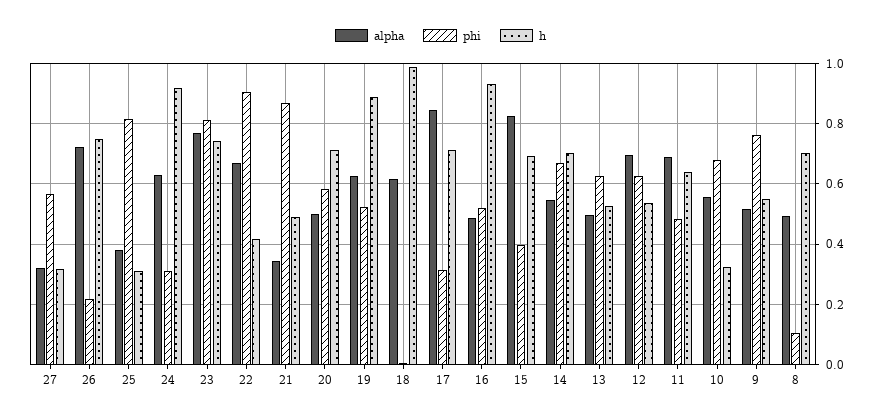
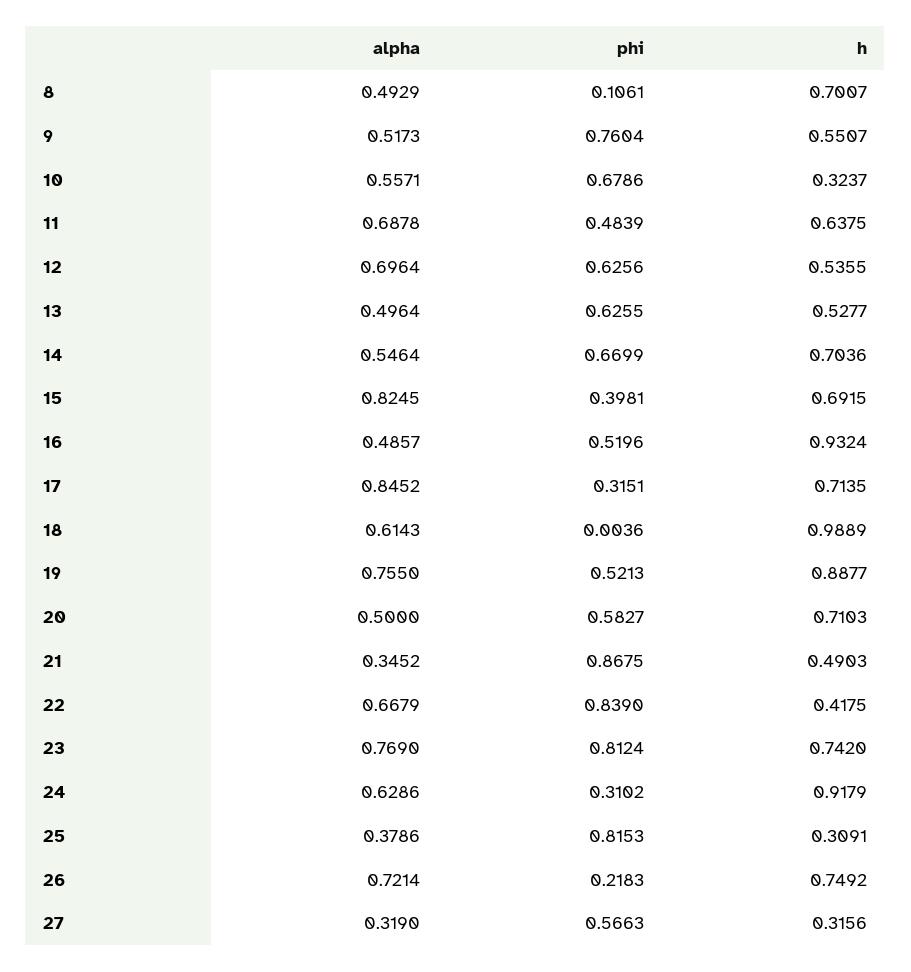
  {
    "alpha": {
      "27": 0.319,
      "26": 0.7214,
      "25": 0.3786,
      "24": 0.6286,
      "23": 0.769,
      "22": 0.6679,
      "21": 0.3452,
      "20": 0.5,
-     "19": 0.62,
+     "19": 0.755,
      "18": 0.6143,
      "17": 0.8452,
      "16": 0.4857,
      "15": 0.8245,
      "14": 0.5464,
      "13": 0.4964,
      "12": 0.6964,
      "11": 0.6878,
      "10": 0.5571,
      "9": 0.5173,
      "8": 0.4929
    },
    "phi": {
      "27": 0.5663,
      "26": 0.2183,
      "25": 0.8153,
      "24": 0.3102,
      "23": 0.8124,
-     "22": 0.9,
+     "22": 0.839,
      "21": 0.8675,
      "20": 0.5827,
      "19": 0.5213,
      "18": 0.0036,
      "17": 0.3151,
      "16": 0.5196,
      "15": 0.3981,
      "14": 0.6699,
      "13": 0.6255,
      "12": 0.6256,
      "11": 0.4839,
      "10": 0.6786,
      "9": 0.7604,
      "8": 0.1061
    },
    "h": {
      "27": 0.3156,
      "26": 0.7492,
      "25": 0.3091,
      "24": 0.9179,
      "23": 0.742,
      "22": 0.4175,
      "21": 0.4903,
      "20": 0.7103,
      "19": 0.8877,
      "18": 0.9889,
      "17": 0.7135,
      "16": 0.9324,
      "15": 0.6915,
      "14": 0.7036,
      "13": 0.5277,
      "12": 0.5355,
      "11": 0.6375,
      "10": 0.3237,
      "9": 0.5507,
      "8": 0.7007
    }
  }

